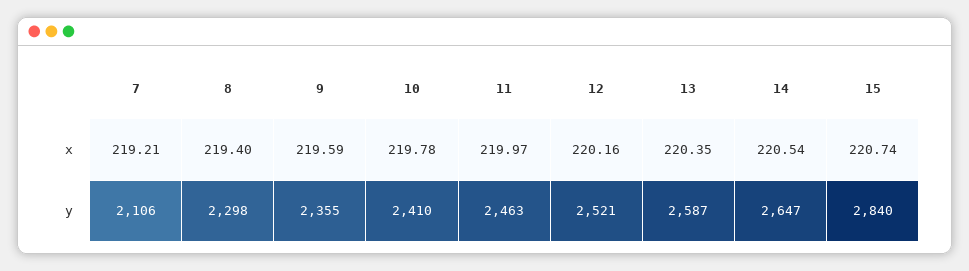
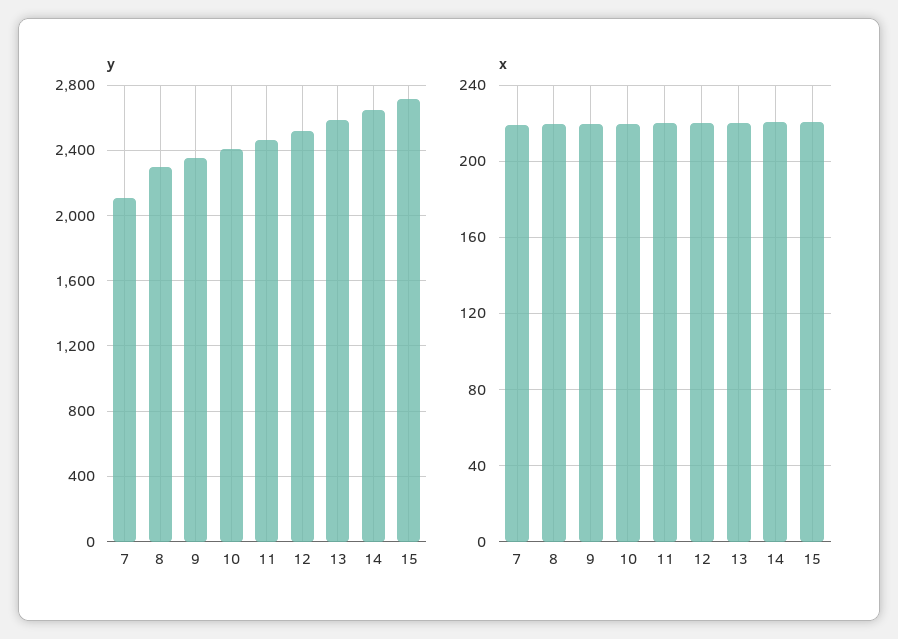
  {
    "x": {
      "7": 219.21,
      "8": 219.4,
      "9": 219.59,
      "10": 219.78,
      "11": 219.97,
      "12": 220.16,
      "13": 220.35,
      "14": 220.54,
      "15": 220.74
    },
    "y": {
      "7": 2106,
      "8": 2298,
      "9": 2355,
      "10": 2410,
      "11": 2463,
      "12": 2521,
      "13": 2587,
      "14": 2647,
-     "15": 2840
+     "15": 2700
    }
  }

